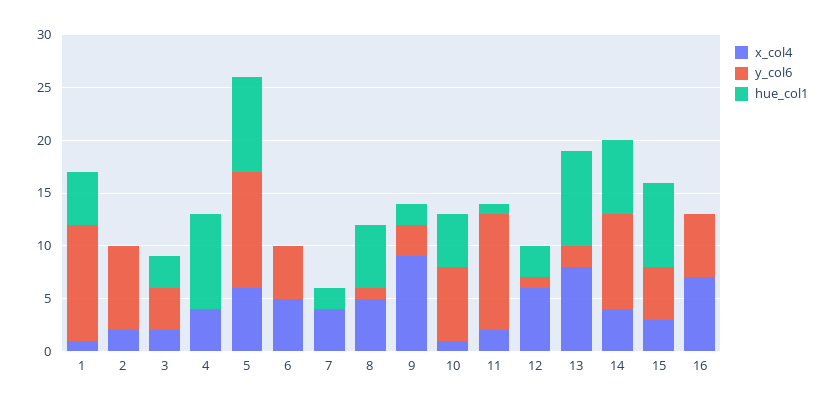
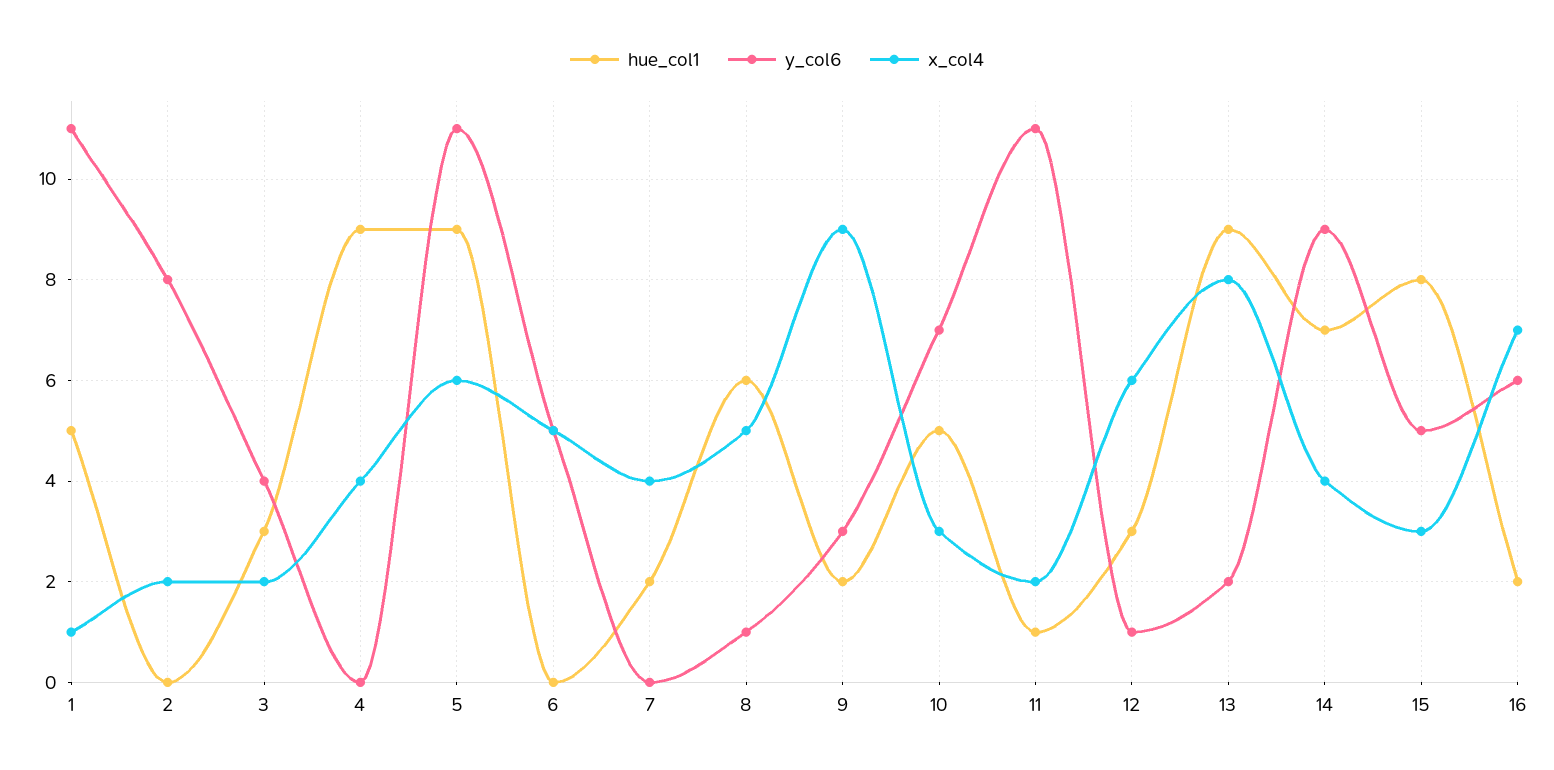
  {
    "x_col4": {
      "1": 1,
      "2": 2,
      "3": 2,
      "4": 4,
      "5": 6,
      "6": 5,
      "7": 4,
      "8": 5,
      "9": 9,
-     "10": 1,
+     "10": 3,
      "11": 2,
      "12": 6,
      "13": 8,
      "14": 4,
      "15": 3,
      "16": 7
    },
    "y_col6": {
      "1": 11,
      "2": 8,
      "3": 4,
      "4": 0,
      "5": 11,
      "6": 5,
      "7": 0,
      "8": 1,
      "9": 3,
      "10": 7,
      "11": 11,
      "12": 1,
      "13": 2,
      "14": 9,
      "15": 5,
      "16": 6
    },
    "hue_col1": {
      "1": 5,
      "2": 0,
      "3": 3,
      "4": 9,
      "5": 9,
      "6": 0,
      "7": 2,
      "8": 6,
      "9": 2,
      "10": 5,
      "11": 1,
      "12": 3,
      "13": 9,
      "14": 7,
      "15": 8,
-     "16": 0
+     "16": 2
    }
  }

